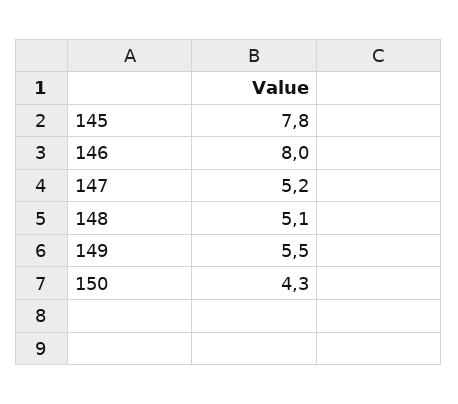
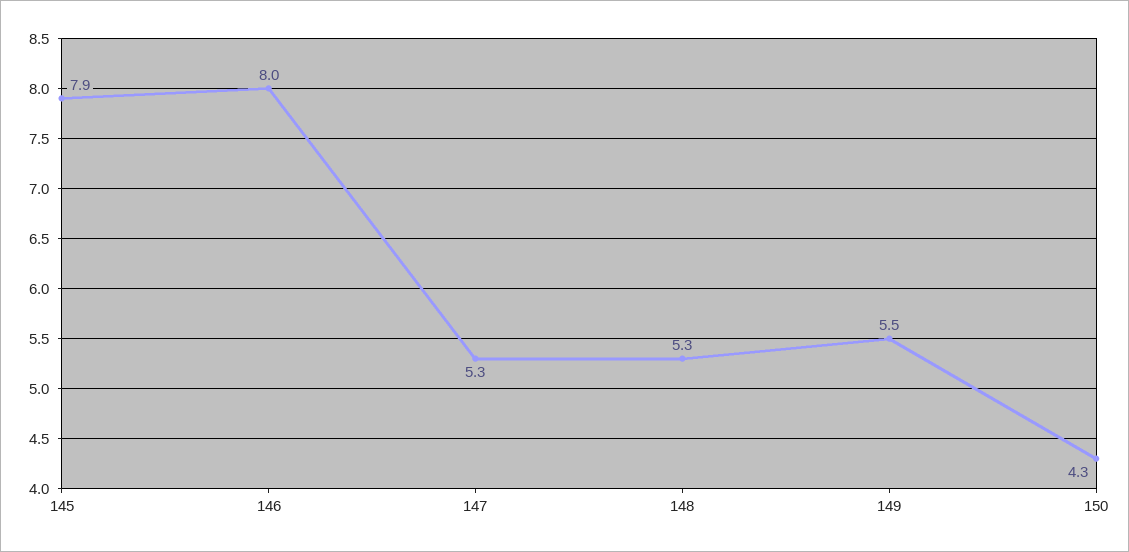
  {
-   "145": 7.8,
+   "145": 7.9,
    "146": 8,
-   "147": 5.2,
+   "147": 5.3,
-   "148": 5.1,
+   "148": 5.3,
    "149": 5.5,
    "150": 4.3
  }

